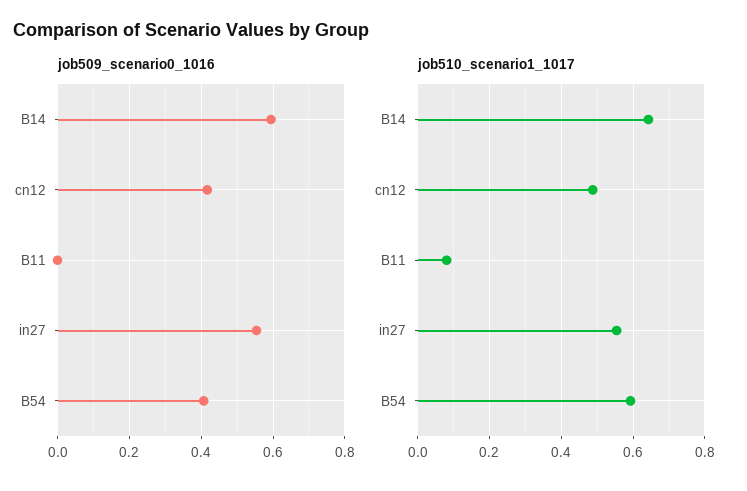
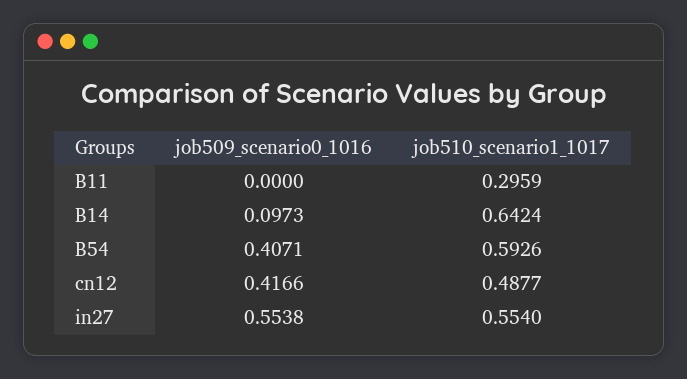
  {
    "job509_scenario0_1016": {
-     "B14": 0.6,
+     "B14": 0.0973,
      "cn12": 0.4166,
      "B11": 0,
      "in27": 0.5538,
      "B54": 0.4071
    },
    "job510_scenario1_1017": {
      "B14": 0.6424,
      "cn12": 0.4877,
-     "B11": 0.08,
+     "B11": 0.2959,
      "in27": 0.554,
      "B54": 0.5926
    }
  }

